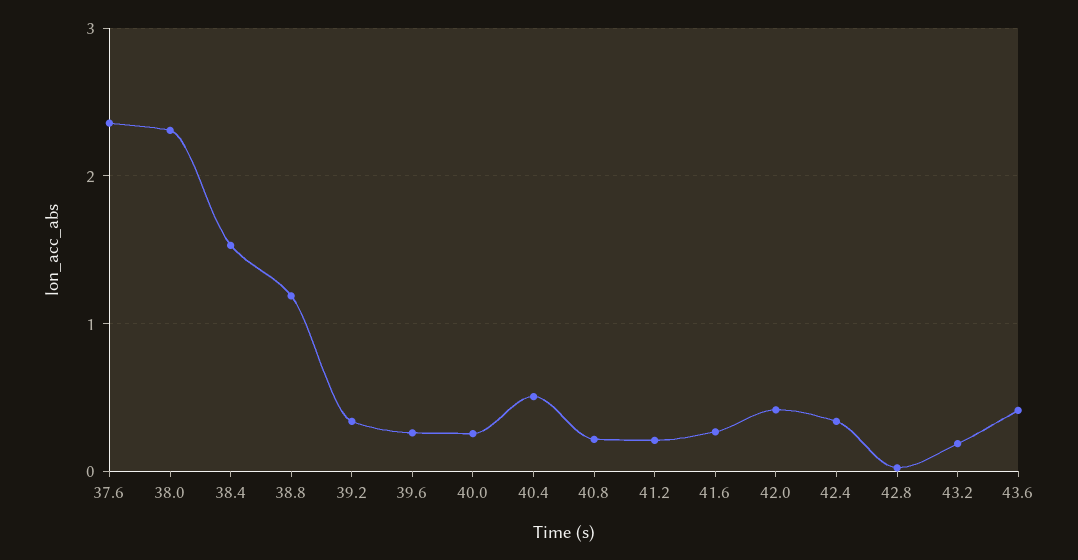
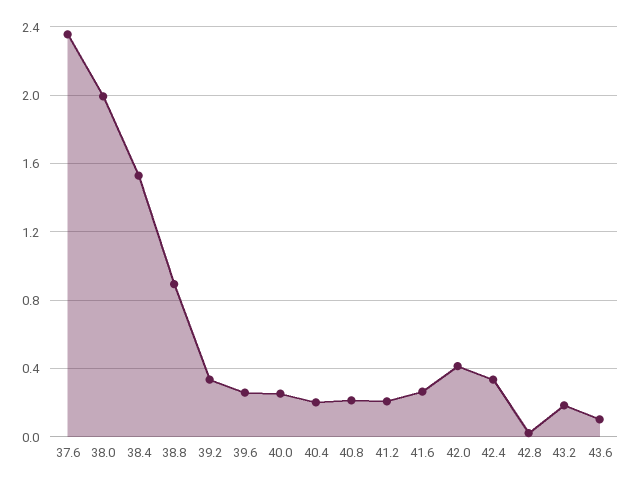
  {
    "37.6": 2.35,
-   "38.0": 2.3,
+   "38.0": 2,
    "38.4": 1.55,
-   "38.8": 1.2,
+   "38.8": 0.9,
    "39.2": 0.35,
    "39.6": 0.25,
    "40.0": 0.25,
-   "40.4": 0.5,
+   "40.4": 0.2,
    "40.8": 0.2,
    "41.2": 0.2,
    "41.6": 0.25,
    "42.0": 0.4,
    "42.4": 0.35,
    "42.8": 0,
    "43.2": 0.2,
-   "43.6": 0.4
+   "43.6": 0.1
  }

